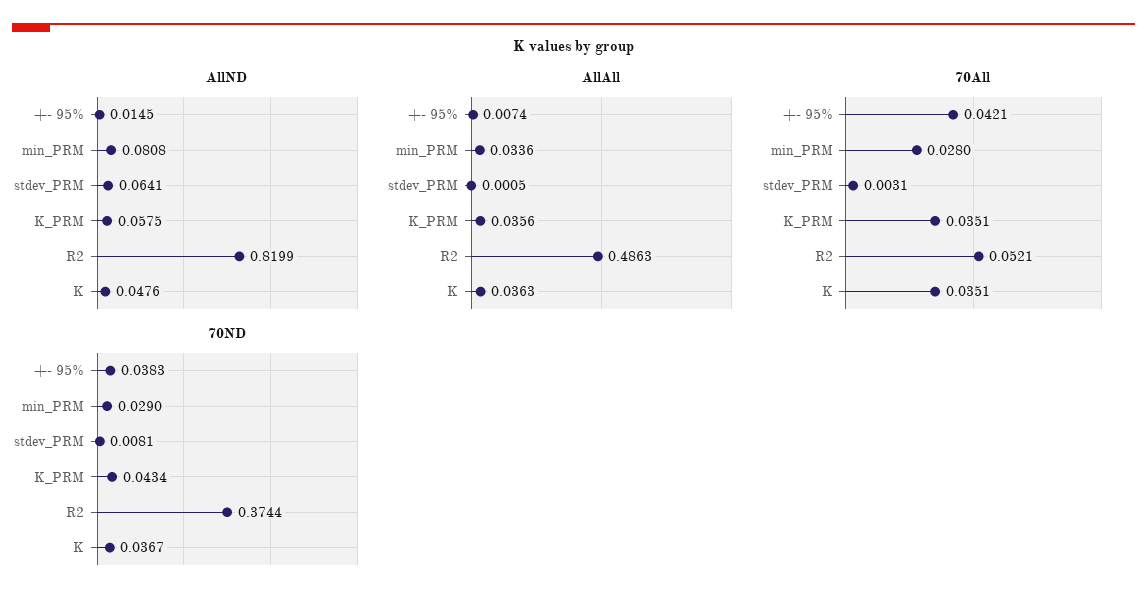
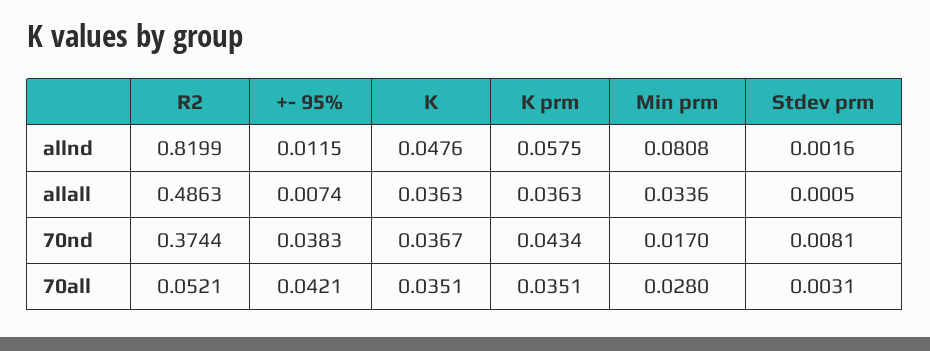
  {
    "AllND": {
-     "+- 95%": 0.0145,
+     "+- 95%": 0.0115,
      "min_PRM": 0.0808,
-     "stdev_PRM": 0.0641,
+     "stdev_PRM": 0.0016,
      "K_PRM": 0.0575,
      "R2": 0.8199,
      "K": 0.0476
    },
    "AllAll": {
      "+- 95%": 0.0074,
      "min_PRM": 0.0336,
      "stdev_PRM": 0.0005,
-     "K_PRM": 0.0356,
+     "K_PRM": 0.0363,
      "R2": 0.4863,
      "K": 0.0363
    },
    "70All": {
      "+- 95%": 0.0421,
      "min_PRM": 0.028,
      "stdev_PRM": 0.0031,
      "K_PRM": 0.0351,
      "R2": 0.0521,
      "K": 0.0351
    },
    "70ND": {
      "+- 95%": 0.0383,
-     "min_PRM": 0.029,
+     "min_PRM": 0.017,
      "stdev_PRM": 0.0081,
      "K_PRM": 0.0434,
      "R2": 0.3744,
      "K": 0.0367
    }
  }

